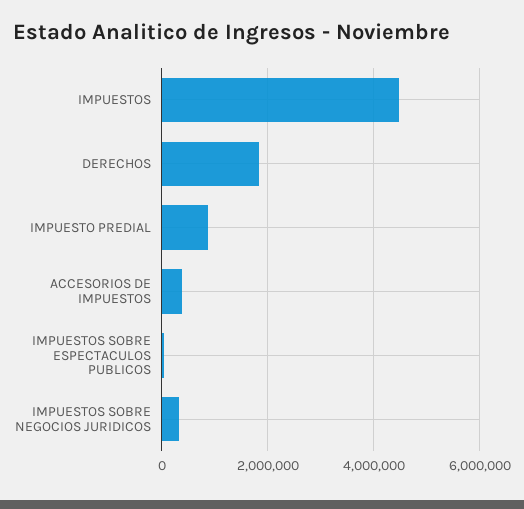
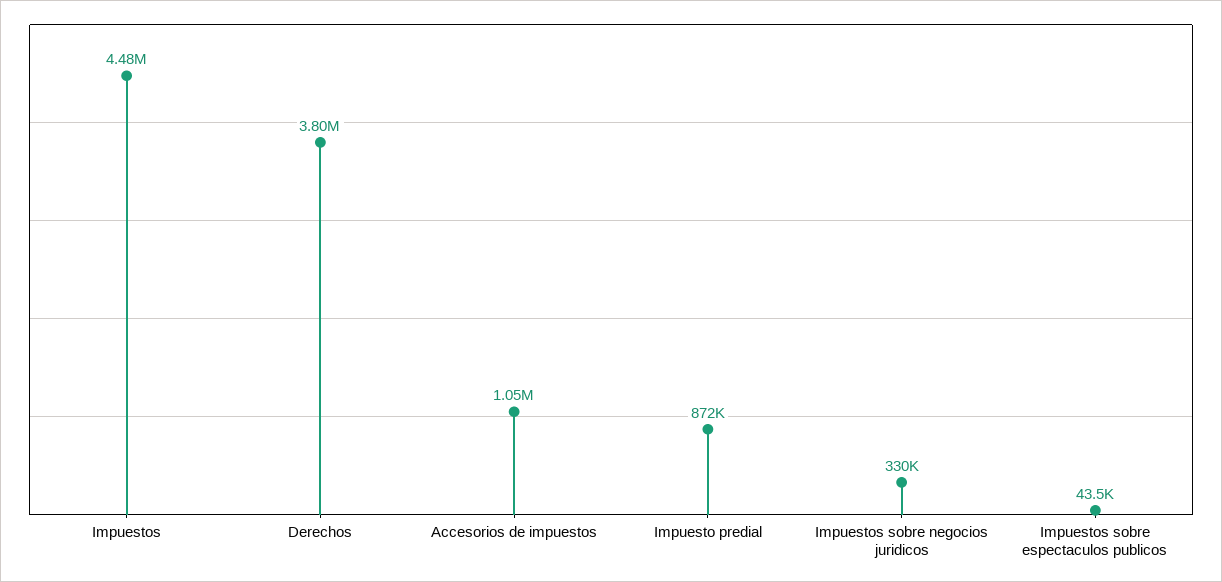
  {
    "IMPUESTOS": 4480000,
-   "DERECHOS": 1800000,
+   "DERECHOS": 3800000,
    "IMPUESTO PREDIAL": 872000,
-   "ACCESORIOS DE IMPUESTOS": 400000,
+   "ACCESORIOS DE IMPUESTOS": 1050000,
    "IMPUESTOS SOBRE ESPECTACULOS PUBLICOS": 43500,
    "IMPUESTOS SOBRE NEGOCIOS JURIDICOS": 330000
  }

